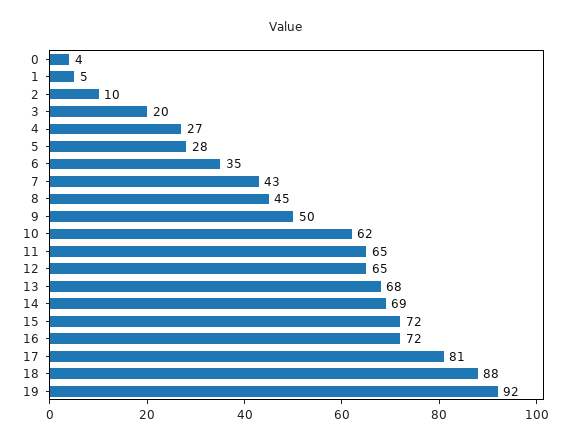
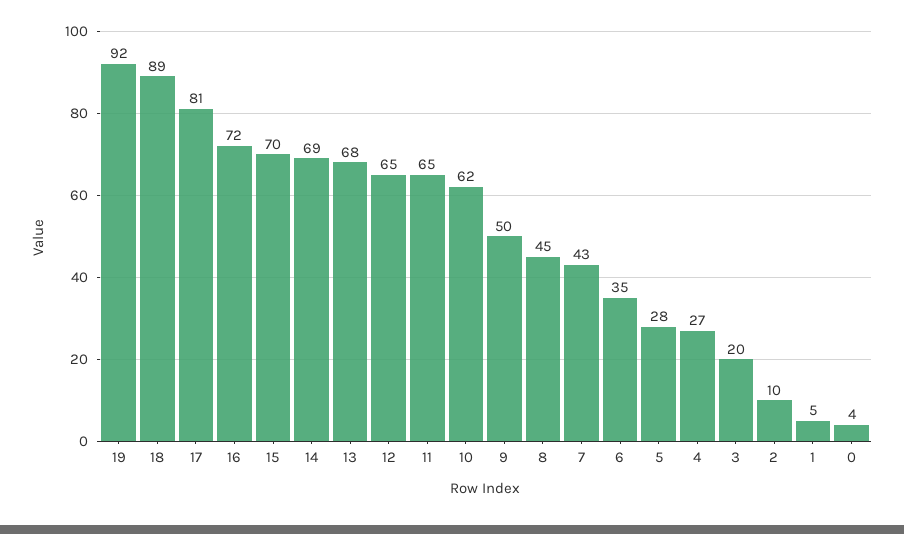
  {
    "0": 4,
    "1": 5,
    "2": 10,
    "3": 20,
    "4": 27,
    "5": 28,
    "6": 35,
    "7": 43,
    "8": 45,
    "9": 50,
    "10": 62,
    "11": 65,
    "12": 65,
    "13": 68,
    "14": 69,
-   "15": 72,
+   "15": 70,
    "16": 72,
    "17": 81,
-   "18": 88,
+   "18": 89,
    "19": 92
  }

